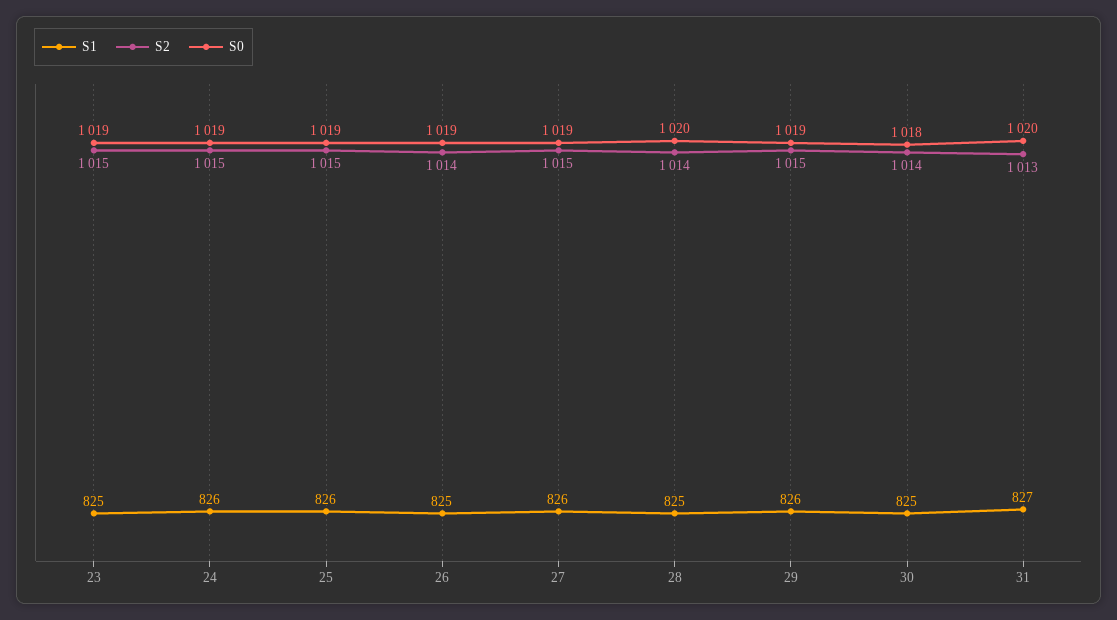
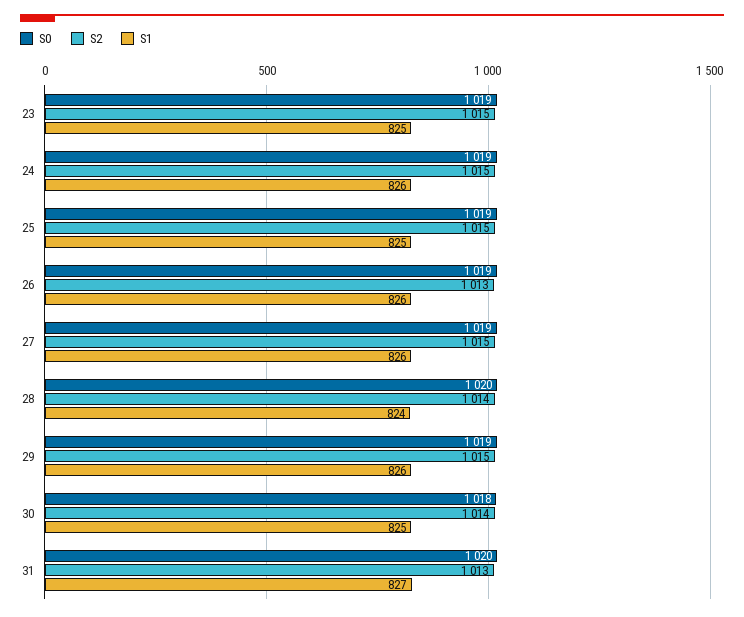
  {
    "S1": {
      "23": 825,
      "24": 826,
-     "25": 826,
+     "25": 825,
-     "26": 825,
+     "26": 826,
      "27": 826,
-     "28": 825,
+     "28": 824,
      "29": 826,
      "30": 825,
      "31": 827
    },
    "S2": {
      "23": 1015,
      "24": 1015,
      "25": 1015,
-     "26": 1014,
+     "26": 1013,
      "27": 1015,
      "28": 1014,
      "29": 1015,
      "30": 1014,
      "31": 1013
    },
    "S0": {
      "23": 1019,
      "24": 1019,
      "25": 1019,
      "26": 1019,
      "27": 1019,
      "28": 1020,
      "29": 1019,
      "30": 1018,
      "31": 1020
    }
  }

